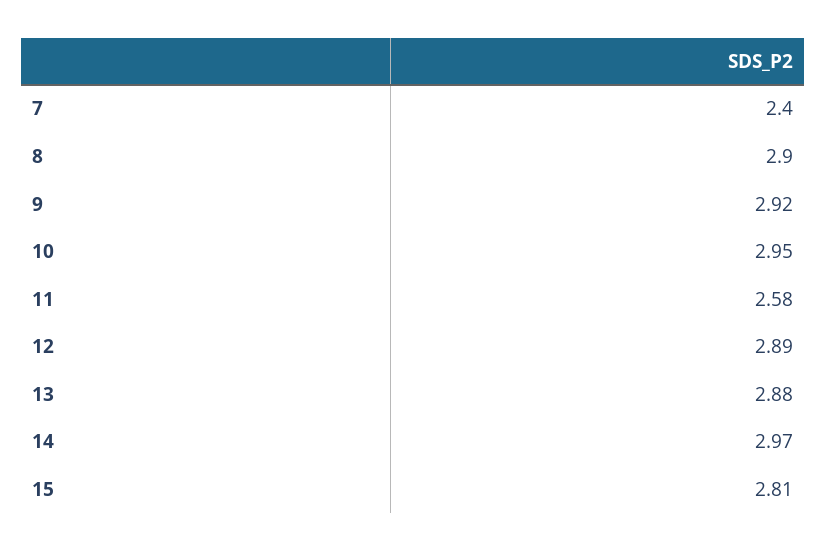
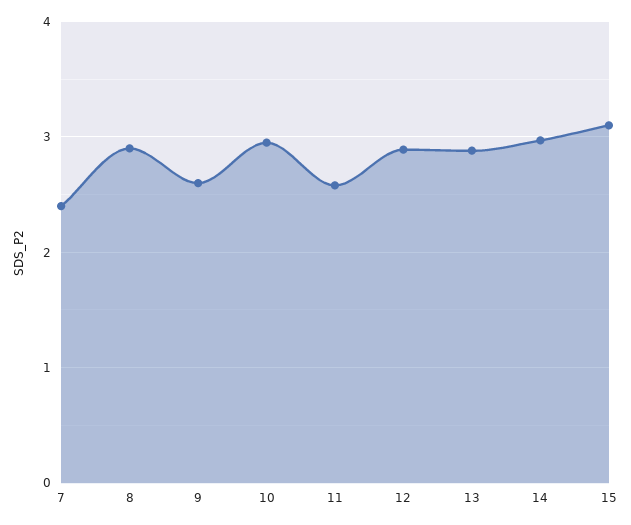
  {
    "7": 2.4,
    "8": 2.9,
-   "9": 2.92,
+   "9": 2.6,
    "10": 2.95,
    "11": 2.58,
    "12": 2.89,
    "13": 2.88,
    "14": 2.97,
-   "15": 2.81
+   "15": 3.1
  }

